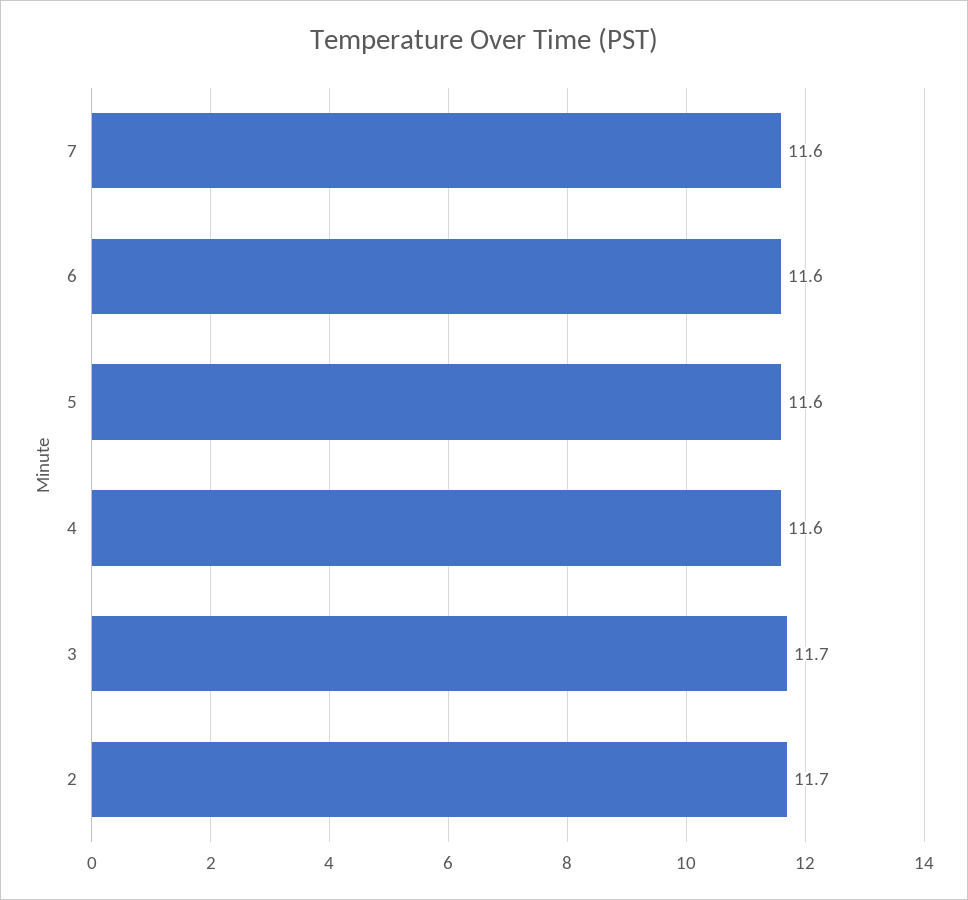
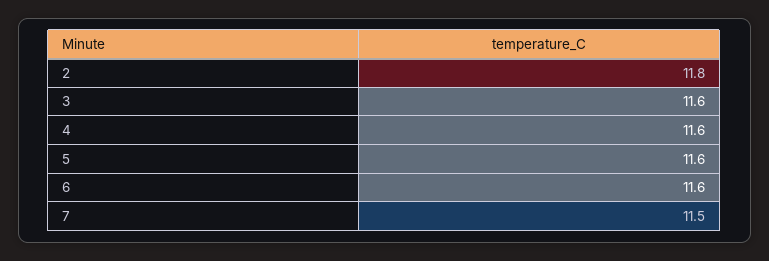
  {
-   "7": 11.6,
+   "7": 11.5,
    "6": 11.6,
    "5": 11.6,
    "4": 11.6,
-   "3": 11.7,
+   "3": 11.6,
-   "2": 11.7
+   "2": 11.8
  }

